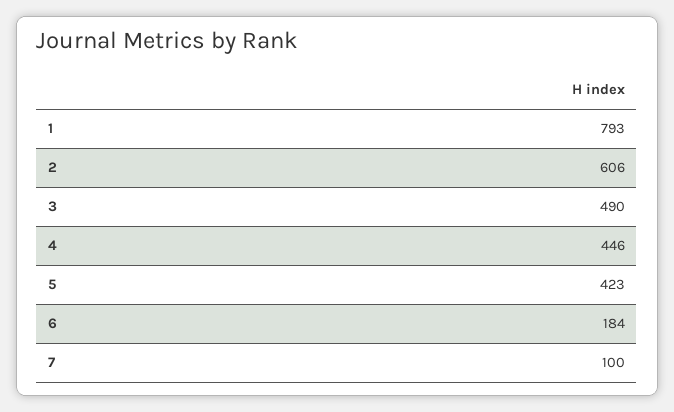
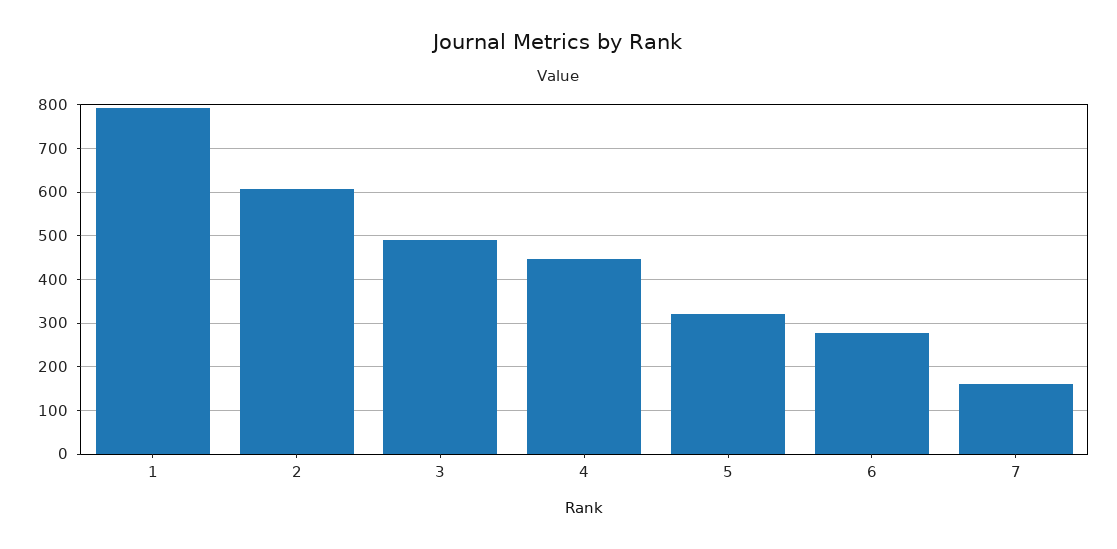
  {
    "1": 793,
    "2": 606,
    "3": 490,
    "4": 446,
-   "5": 423,
+   "5": 320,
-   "6": 184,
+   "6": 280,
-   "7": 100
+   "7": 160
  }

